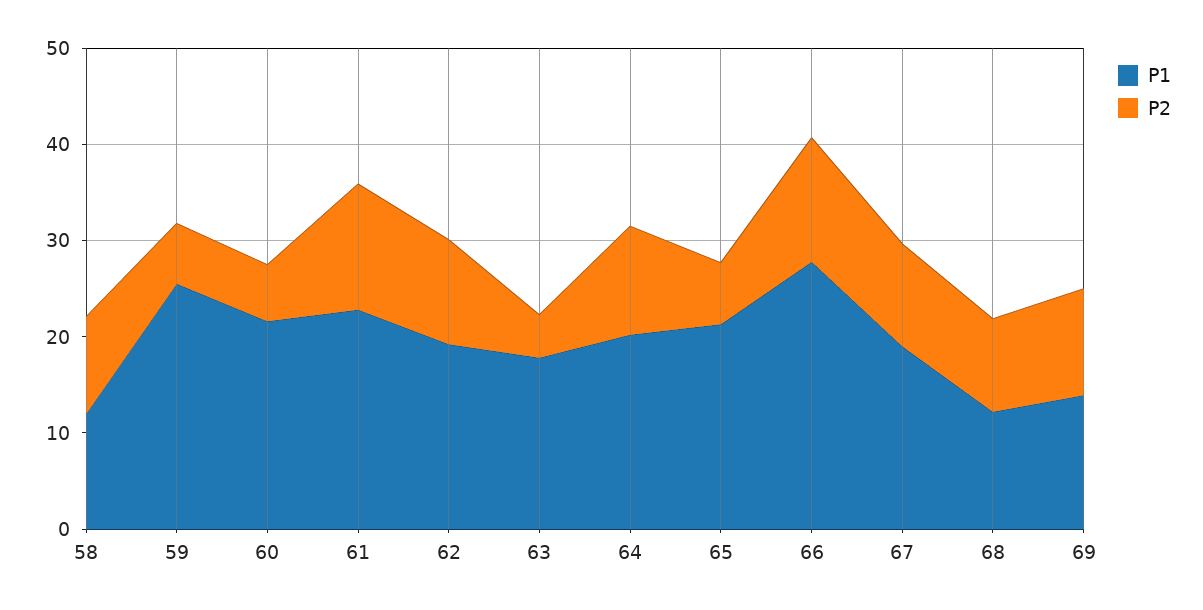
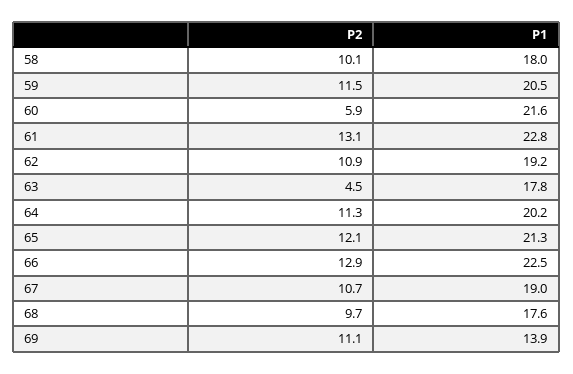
  {
    "P1": {
-     "58": 12,
+     "58": 18,
-     "59": 26,
+     "59": 20.5,
      "60": 21.6,
      "61": 22.8,
      "62": 19.2,
      "63": 17.8,
      "64": 20.2,
      "65": 21.3,
-     "66": 28,
+     "66": 22.5,
      "67": 19,
-     "68": 12,
+     "68": 17.6,
      "69": 13.9
    },
    "P2": {
      "58": 10.1,
-     "59": 6,
+     "59": 11.5,
      "60": 5.9,
      "61": 13.1,
      "62": 10.9,
      "63": 4.5,
      "64": 11.3,
-     "65": 6,
+     "65": 12.1,
      "66": 12.9,
      "67": 10.7,
      "68": 9.7,
      "69": 11.1
    }
  }

